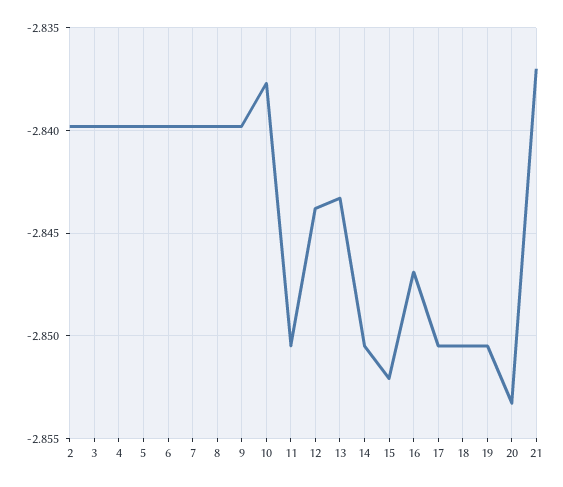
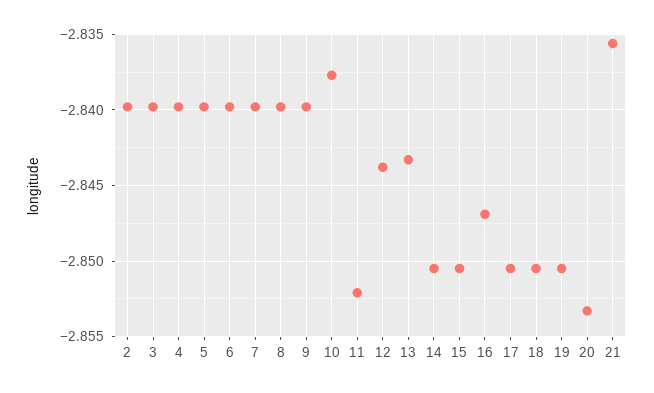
  {
    "2": -2.84,
    "3": -2.84,
    "4": -2.84,
    "5": -2.84,
    "6": -2.84,
    "7": -2.84,
    "8": -2.84,
    "9": -2.84,
    "10": -2.8375,
-   "11": -2.8505,
+   "11": -2.852,
    "12": -2.844,
    "13": -2.8435,
    "14": -2.8505,
-   "15": -2.852,
+   "15": -2.8505,
    "16": -2.847,
    "17": -2.8505,
    "18": -2.8505,
    "19": -2.8505,
    "20": -2.8535,
-   "21": -2.837
+   "21": -2.8355
  }

